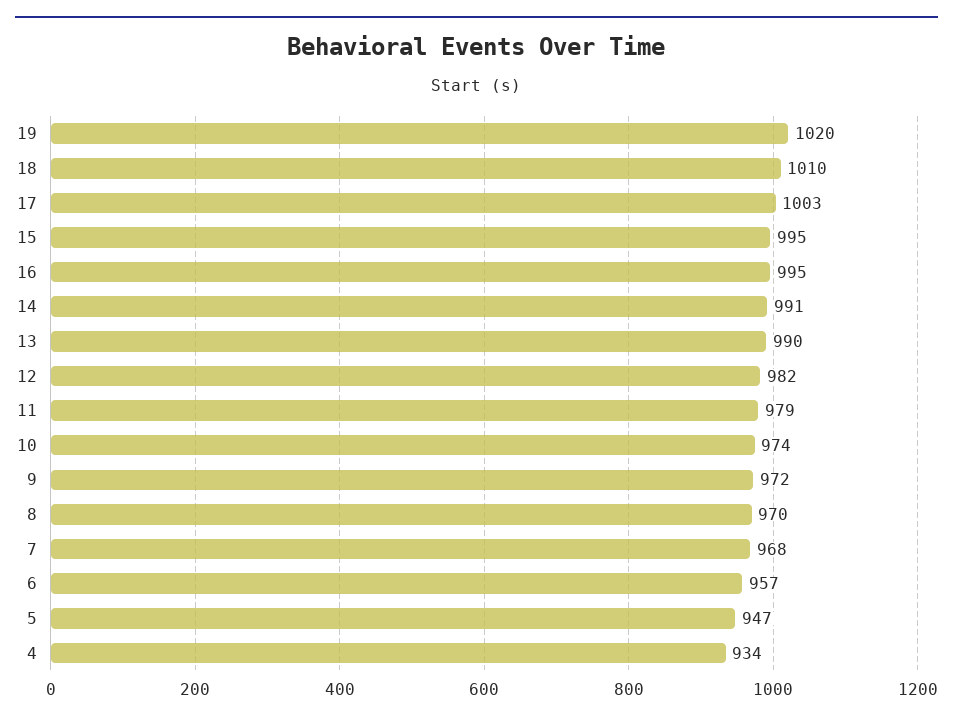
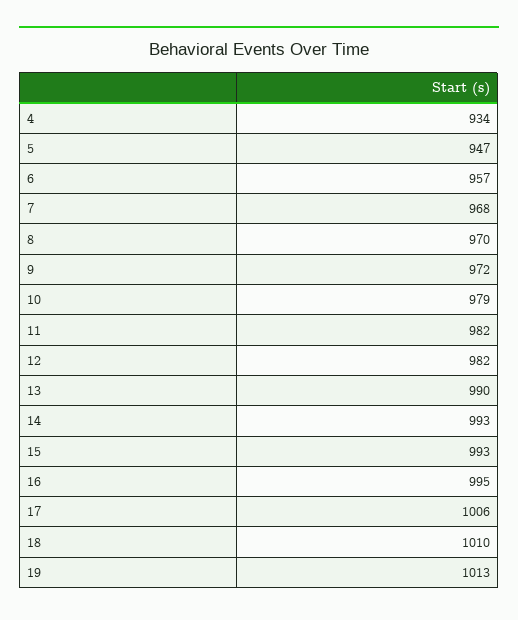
  {
-   "19": 1020,
+   "19": 1013,
    "18": 1010,
-   "17": 1003,
+   "17": 1006,
-   "15": 995,
+   "15": 993,
    "16": 995,
-   "14": 991,
+   "14": 993,
    "13": 990,
    "12": 982,
-   "11": 979,
+   "11": 982,
-   "10": 974,
+   "10": 979,
    "9": 972,
    "8": 970,
    "7": 968,
    "6": 957,
    "5": 947,
    "4": 934
  }

